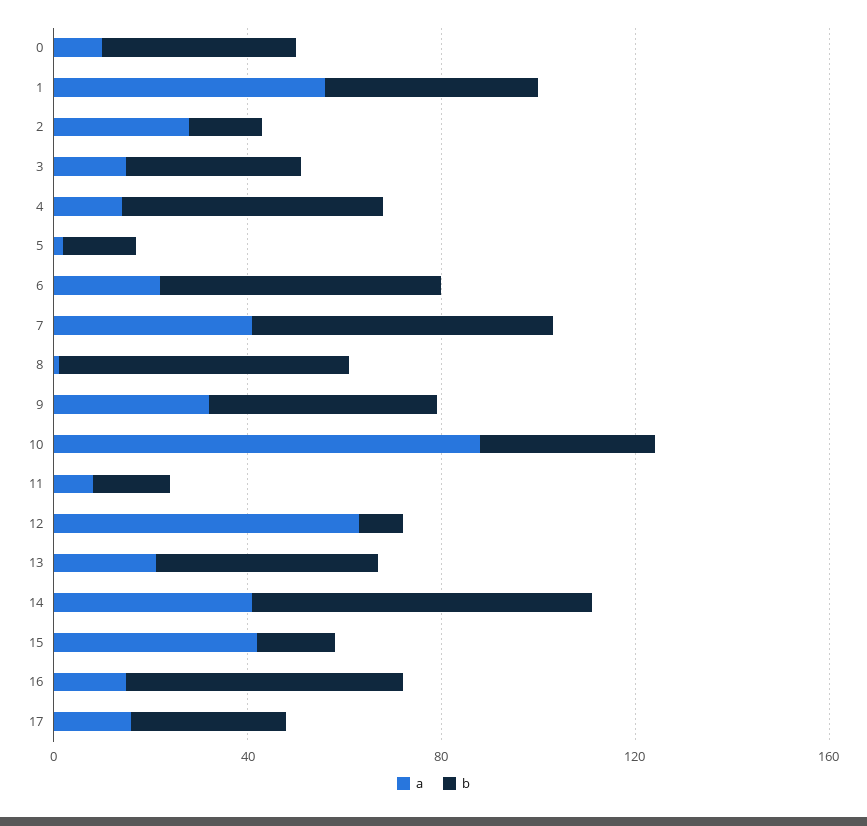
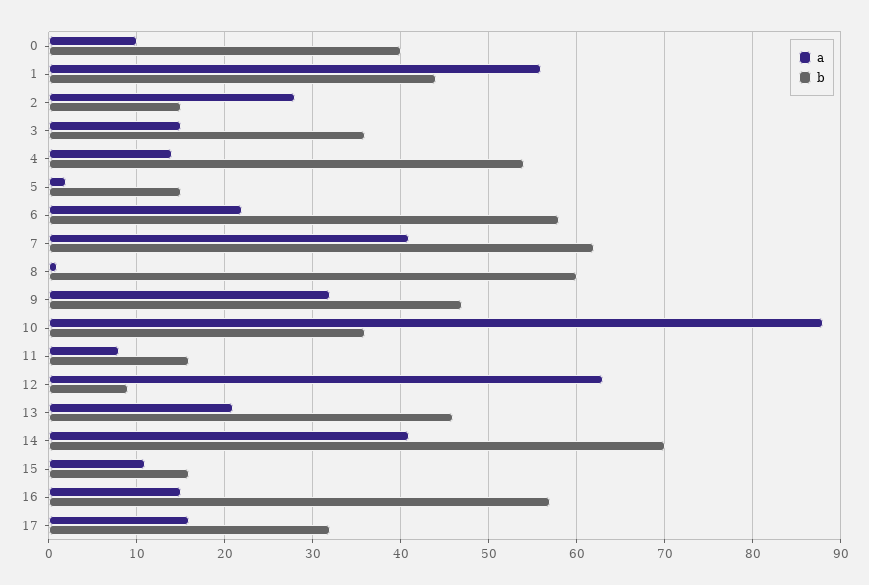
  {
    "a": {
      "0": 10,
      "1": 56,
      "2": 28,
      "3": 15,
      "4": 14,
      "5": 2,
      "6": 22,
      "7": 41,
      "8": 1,
      "9": 32,
      "10": 88,
      "11": 8,
      "12": 63,
      "13": 21,
      "14": 41,
-     "15": 40,
+     "15": 11,
      "16": 15,
      "17": 16
    },
    "b": {
      "0": 40,
      "1": 44,
      "2": 15,
      "3": 36,
      "4": 54,
      "5": 15,
      "6": 58,
      "7": 62,
      "8": 60,
      "9": 47,
      "10": 36,
      "11": 16,
      "12": 9,
      "13": 46,
      "14": 70,
      "15": 16,
      "16": 57,
      "17": 32
    }
  }

